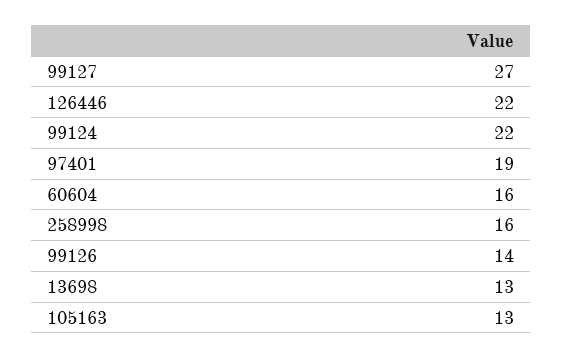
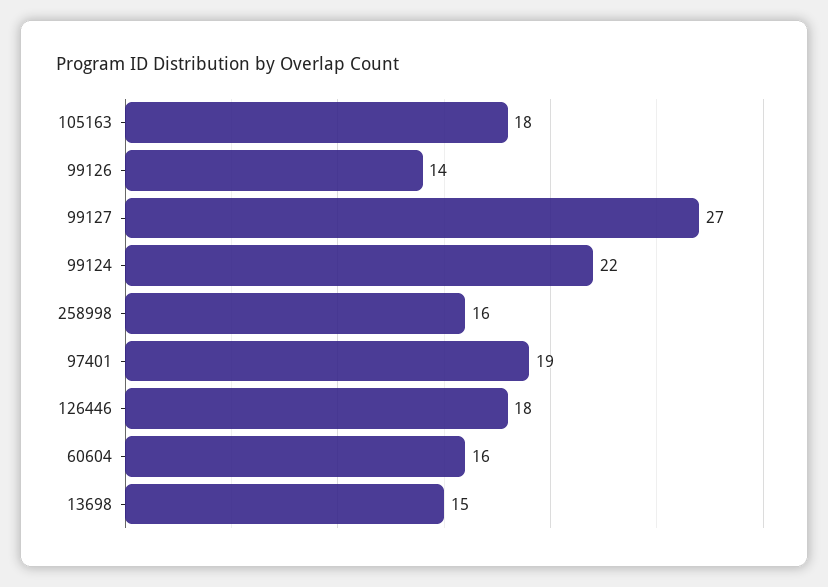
  {
    "99127": 27,
-   "126446": 22,
+   "126446": 18,
    "99124": 22,
    "97401": 19,
    "60604": 16,
    "258998": 16,
    "99126": 14,
-   "13698": 13,
+   "13698": 15,
-   "105163": 13
+   "105163": 18
  }

